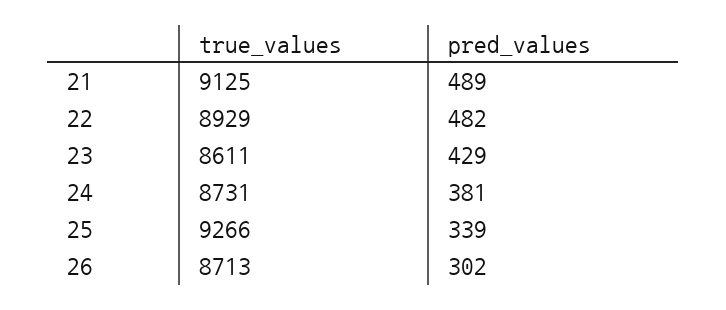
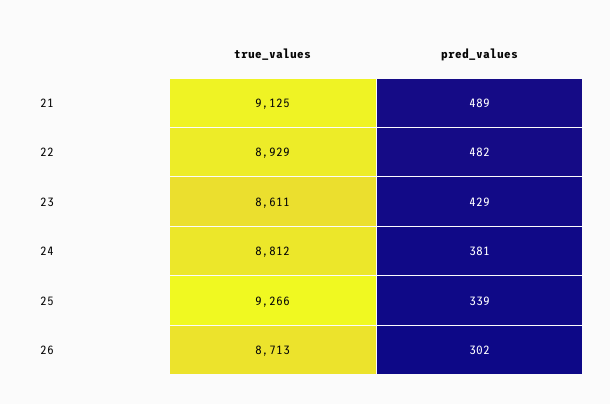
  {
    "true_values": {
      "21": 9125,
      "22": 8929,
      "23": 8611,
-     "24": 8731,
+     "24": 8812,
      "25": 9266,
      "26": 8713
    },
    "pred_values": {
      "21": 489,
      "22": 482,
      "23": 429,
      "24": 381,
      "25": 339,
      "26": 302
    }
  }

